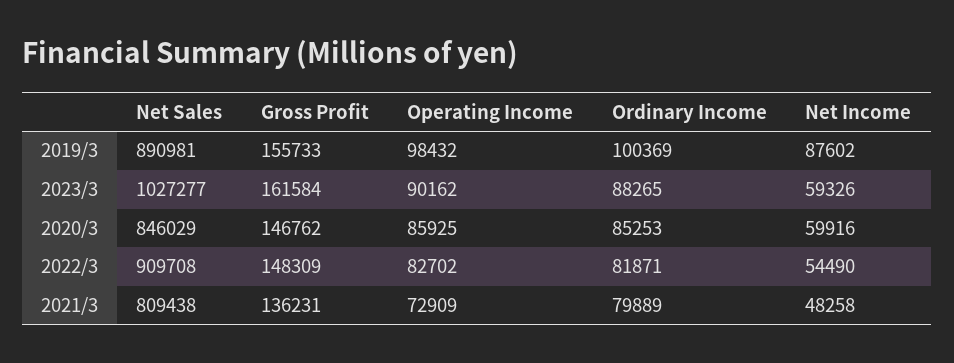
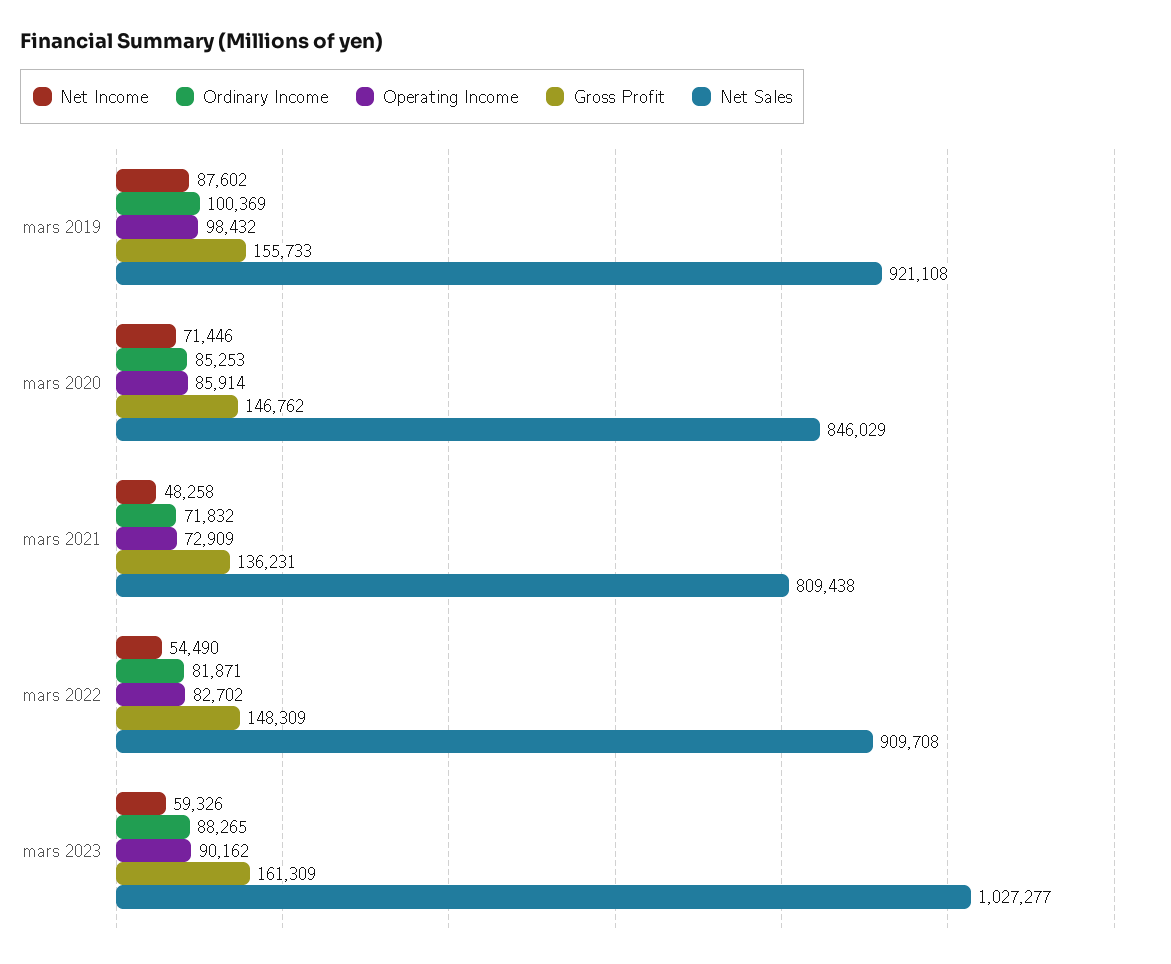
  {
    "Net Sales": {
-     "2019/3": 890981,
+     "2019/3": 921108,
      "2023/3": 1027277,
      "2020/3": 846029,
      "2022/3": 909708,
      "2021/3": 809438
    },
    "Gross Profit": {
      "2019/3": 155733,
-     "2023/3": 161584,
+     "2023/3": 161309,
      "2020/3": 146762,
      "2022/3": 148309,
      "2021/3": 136231
    },
    "Operating Income": {
      "2019/3": 98432,
      "2023/3": 90162,
-     "2020/3": 85925,
+     "2020/3": 85914,
      "2022/3": 82702,
      "2021/3": 72909
    },
    "Ordinary Income": {
      "2019/3": 100369,
      "2023/3": 88265,
      "2020/3": 85253,
      "2022/3": 81871,
-     "2021/3": 79889
+     "2021/3": 71832
    },
    "Net Income": {
      "2019/3": 87602,
      "2023/3": 59326,
-     "2020/3": 59916,
+     "2020/3": 71446,
      "2022/3": 54490,
      "2021/3": 48258
    }
  }

